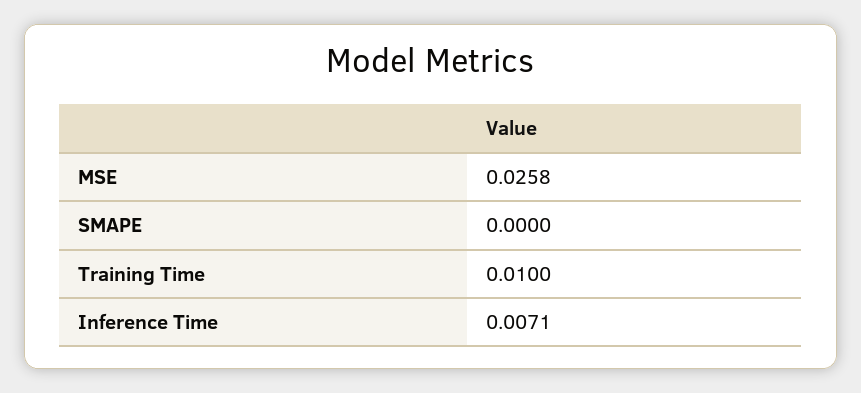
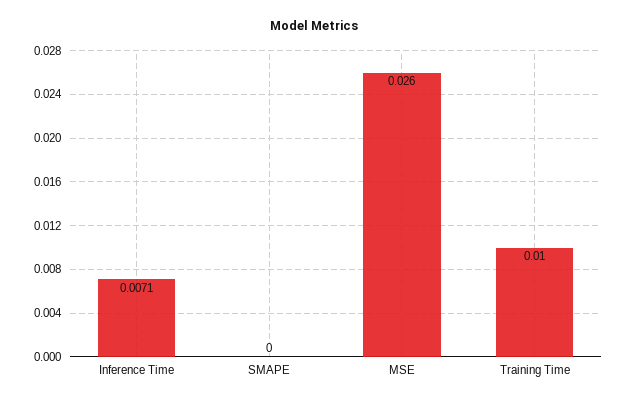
  {
-   "MSE": 0.0258,
+   "MSE": 0.026,
    "SMAPE": 0,
    "Training Time": 0.01,
    "Inference Time": 0.0071
  }

